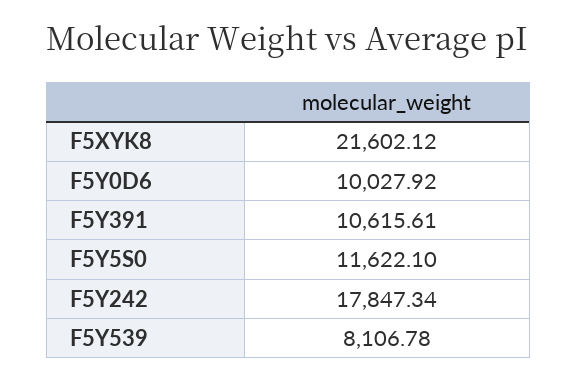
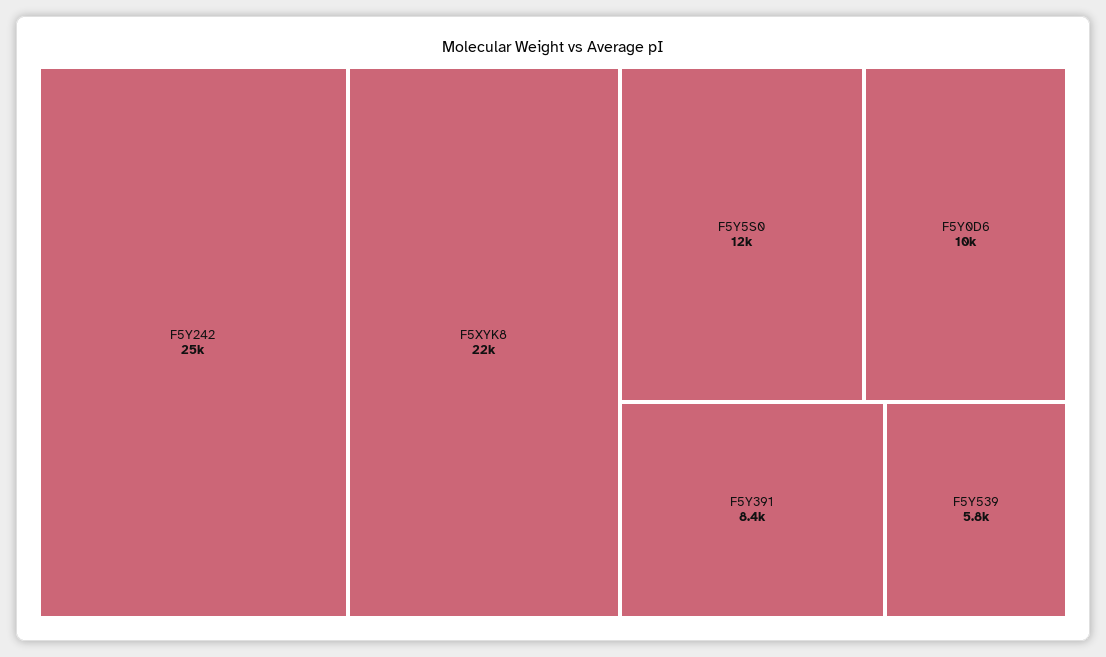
  {
    "F5XYK8": 21602.12,
    "F5Y0D6": 10027.92,
-   "F5Y391": 10615.61,
+   "F5Y391": 8400,
    "F5Y5S0": 11622.1,
-   "F5Y242": 17847.34,
+   "F5Y242": 25000,
-   "F5Y539": 8106.78
+   "F5Y539": 5800
  }

